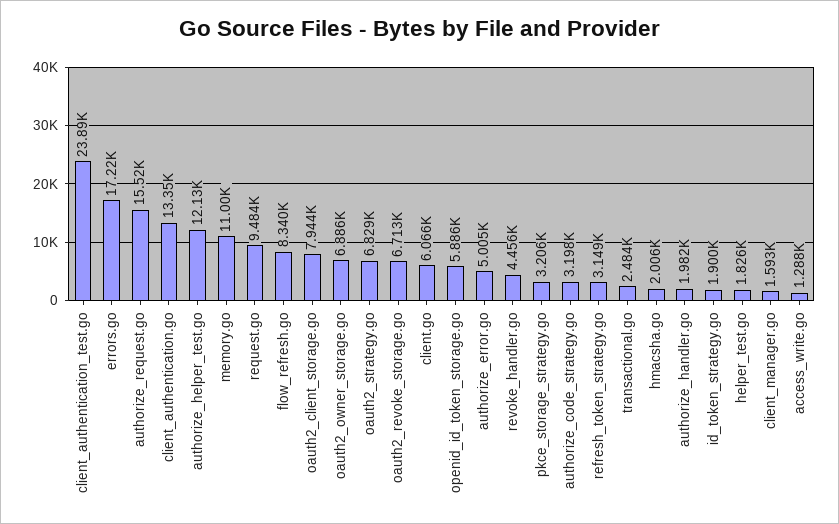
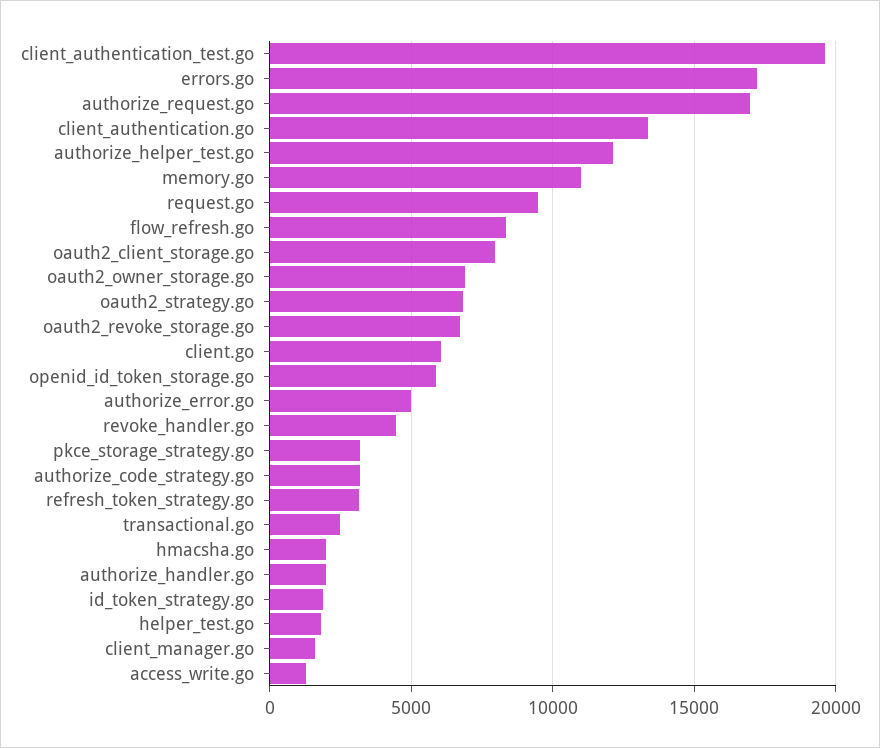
  {
-   "client_authentication_test.go": 23890,
+   "client_authentication_test.go": 19500,
    "errors.go": 17220,
-   "authorize_request.go": 15520,
+   "authorize_request.go": 17000,
    "client_authentication.go": 13350,
    "authorize_helper_test.go": 12130,
    "memory.go": 11000,
    "request.go": 9484,
    "flow_refresh.go": 8340,
    "oauth2_client_storage.go": 7944,
    "oauth2_owner_storage.go": 6886,
    "oauth2_strategy.go": 6829,
    "oauth2_revoke_storage.go": 6713,
    "client.go": 6066,
    "openid_id_token_storage.go": 5886,
    "authorize_error.go": 5005,
    "revoke_handler.go": 4456,
    "pkce_storage_strategy.go": 3206,
    "authorize_code_strategy.go": 3198,
    "refresh_token_strategy.go": 3149,
    "transactional.go": 2484,
    "hmacsha.go": 2006,
    "authorize_handler.go": 1982,
    "id_token_strategy.go": 1900,
    "helper_test.go": 1826,
    "client_manager.go": 1593,
    "access_write.go": 1288
  }

